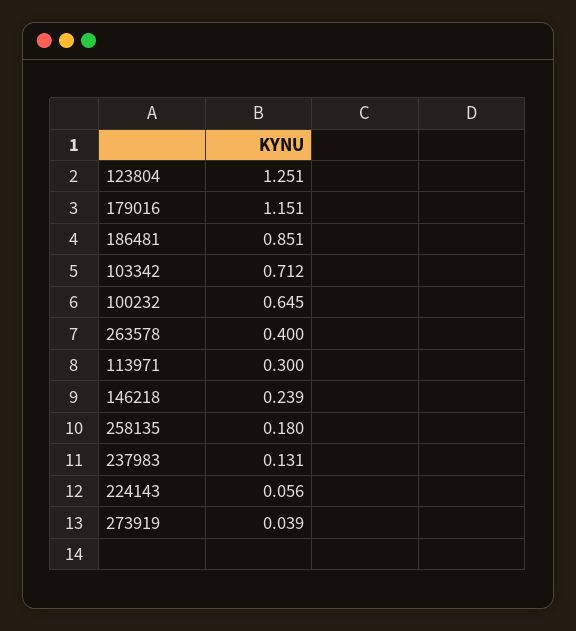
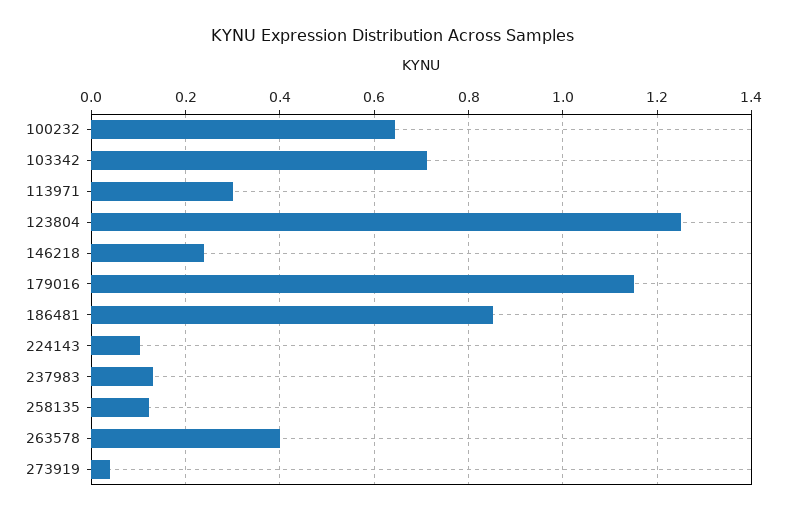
  {
    "123804": 1.251,
    "179016": 1.151,
    "186481": 0.851,
    "103342": 0.712,
    "100232": 0.645,
    "263578": 0.4,
    "113971": 0.3,
    "146218": 0.239,
-   "258135": 0.18,
+   "258135": 0.12,
    "237983": 0.131,
-   "224143": 0.056,
+   "224143": 0.1,
    "273919": 0.039
  }

